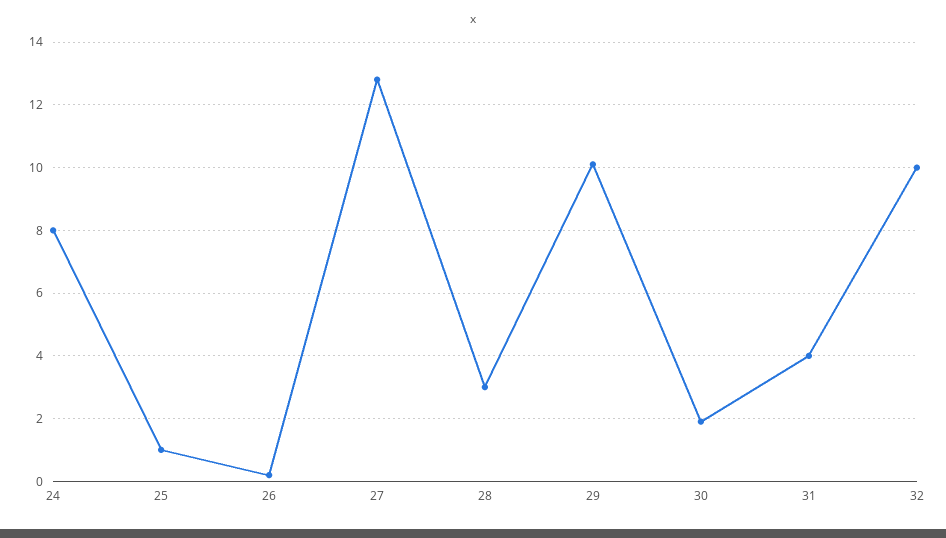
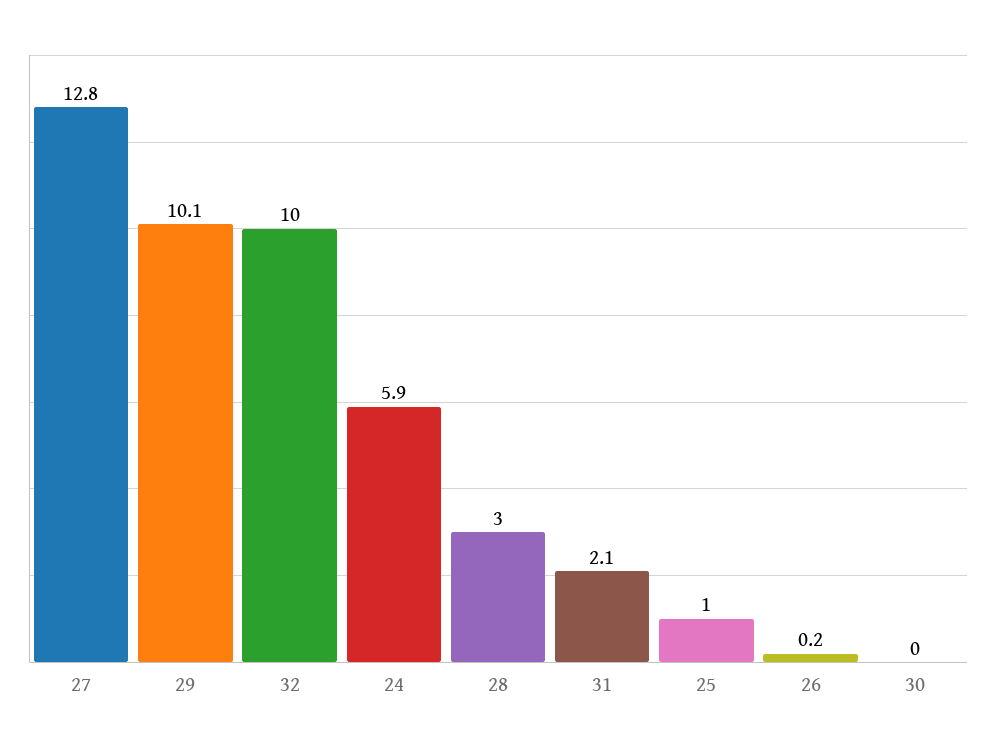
  {
-   "24": 8,
+   "24": 5.9,
    "25": 1,
    "26": 0.2,
    "27": 12.8,
    "28": 3,
    "29": 10.1,
-   "30": 2,
+   "30": 0,
-   "31": 4,
+   "31": 2.1,
    "32": 10
  }

